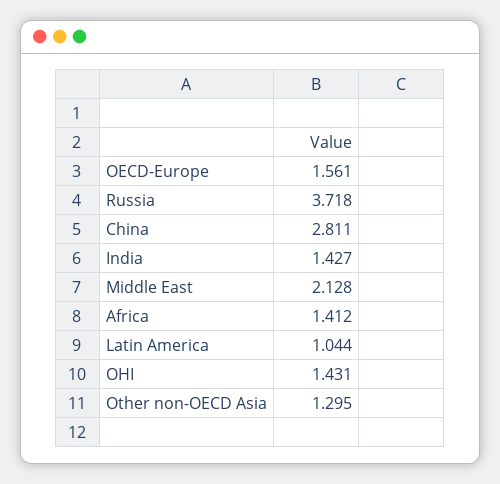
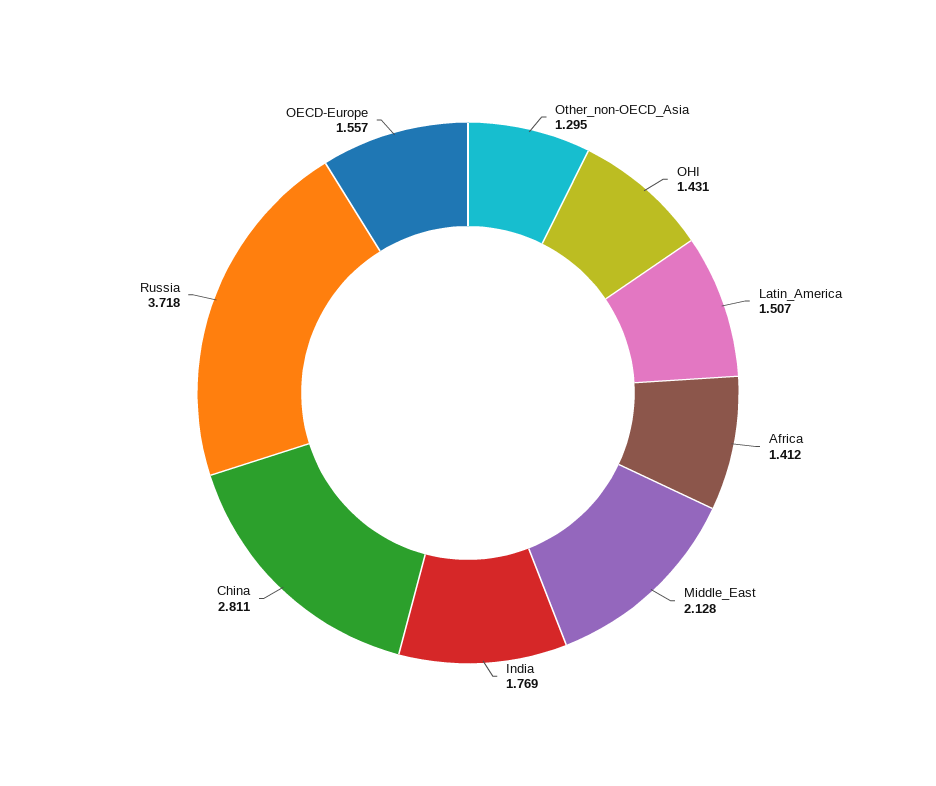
  {
-   "OECD-Europe": 1.561,
+   "OECD-Europe": 1.557,
    "Russia": 3.718,
    "China": 2.811,
-   "India": 1.427,
+   "India": 1.769,
    "Middle East": 2.128,
    "Africa": 1.412,
-   "Latin America": 1.044,
+   "Latin America": 1.507,
    "OHI": 1.431,
    "Other non-OECD Asia": 1.295
  }

